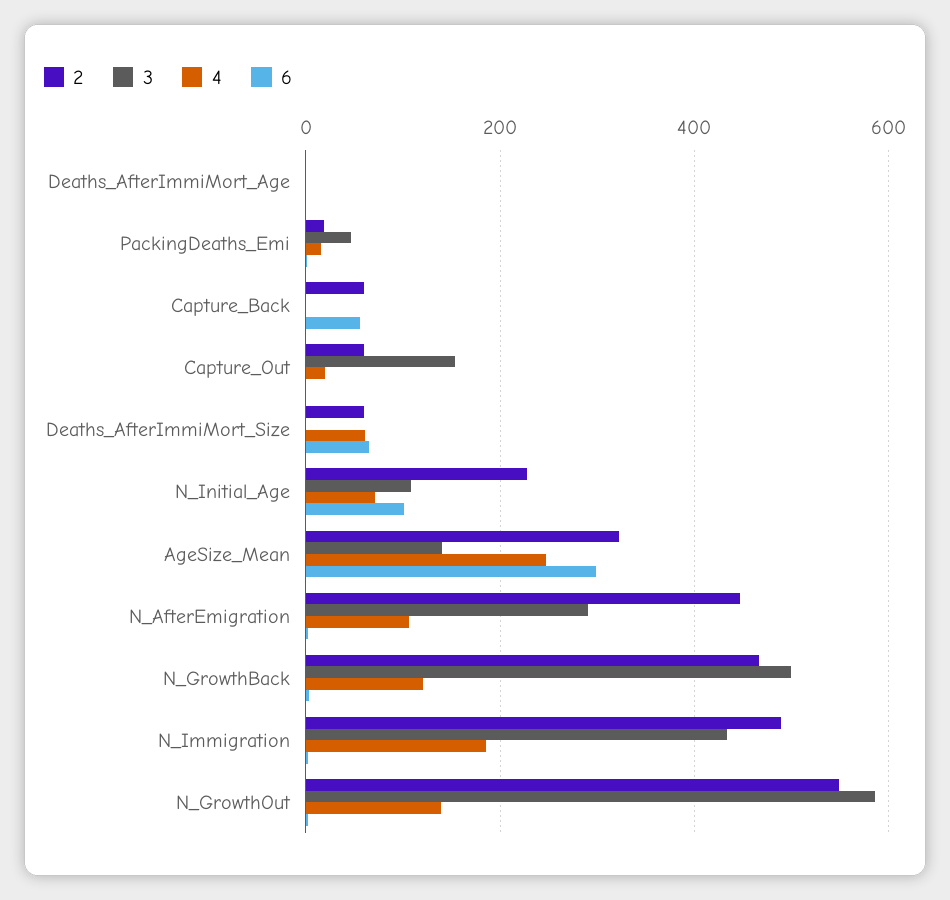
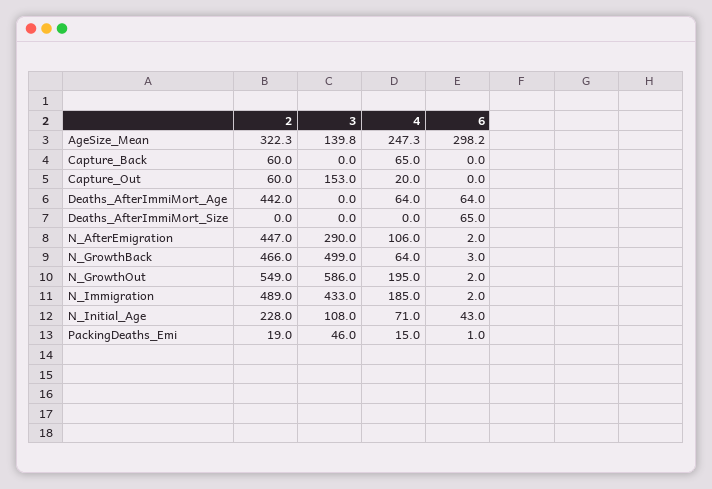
  {
    "2": {
-     "Deaths_AfterImmiMort_Age": 0,
+     "Deaths_AfterImmiMort_Age": 442,
      "PackingDeaths_Emi": 19,
      "Capture_Back": 60,
      "Capture_Out": 60,
-     "Deaths_AfterImmiMort_Size": 60,
+     "Deaths_AfterImmiMort_Size": 0,
      "N_Initial_Age": 228,
      "AgeSize_Mean": 322.3,
      "N_AfterEmigration": 447,
      "N_GrowthBack": 466,
      "N_Immigration": 489,
      "N_GrowthOut": 549
    },
    "3": {
      "Deaths_AfterImmiMort_Age": 0,
      "PackingDeaths_Emi": 46,
      "Capture_Back": 0,
      "Capture_Out": 153,
      "Deaths_AfterImmiMort_Size": 0,
      "N_Initial_Age": 108,
      "AgeSize_Mean": 139.8,
      "N_AfterEmigration": 290,
      "N_GrowthBack": 499,
      "N_Immigration": 433,
      "N_GrowthOut": 586
    },
    "4": {
-     "Deaths_AfterImmiMort_Age": 0,
+     "Deaths_AfterImmiMort_Age": 64,
      "PackingDeaths_Emi": 15,
-     "Capture_Back": 0,
+     "Capture_Back": 65,
      "Capture_Out": 20,
-     "Deaths_AfterImmiMort_Size": 60,
+     "Deaths_AfterImmiMort_Size": 0,
      "N_Initial_Age": 71,
      "AgeSize_Mean": 247.3,
      "N_AfterEmigration": 106,
-     "N_GrowthBack": 120,
+     "N_GrowthBack": 64,
      "N_Immigration": 185,
-     "N_GrowthOut": 140
+     "N_GrowthOut": 195
    },
    "6": {
-     "Deaths_AfterImmiMort_Age": 0,
+     "Deaths_AfterImmiMort_Age": 64,
      "PackingDeaths_Emi": 1,
-     "Capture_Back": 60,
+     "Capture_Back": 0,
      "Capture_Out": 0,
      "Deaths_AfterImmiMort_Size": 65,
-     "N_Initial_Age": 100,
+     "N_Initial_Age": 43,
      "AgeSize_Mean": 298.2,
      "N_AfterEmigration": 2,
      "N_GrowthBack": 3,
      "N_Immigration": 2,
      "N_GrowthOut": 2
    }
  }

